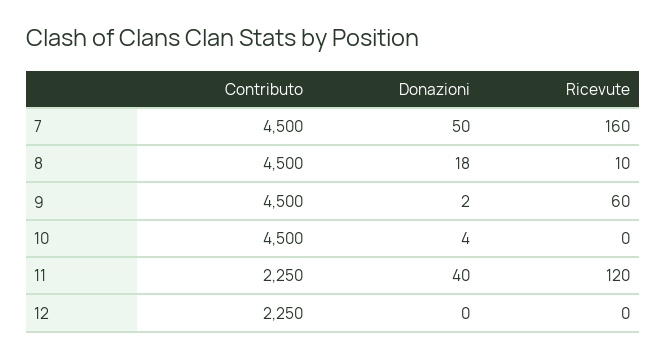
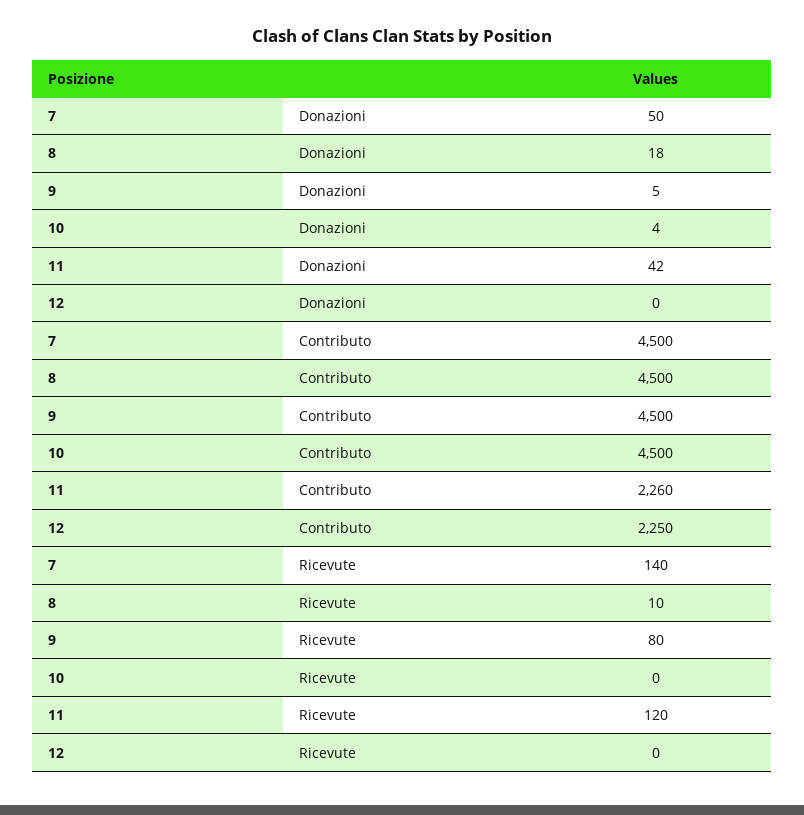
  {
    "Contributo": {
      "7": 4500,
      "8": 4500,
      "9": 4500,
      "10": 4500,
-     "11": 2250,
+     "11": 2260,
      "12": 2250
    },
    "Donazioni": {
      "7": 50,
      "8": 18,
-     "9": 2,
+     "9": 5,
      "10": 4,
-     "11": 40,
+     "11": 42,
      "12": 0
    },
    "Ricevute": {
-     "7": 160,
+     "7": 140,
      "8": 10,
-     "9": 60,
+     "9": 80,
      "10": 0,
      "11": 120,
      "12": 0
    }
  }

